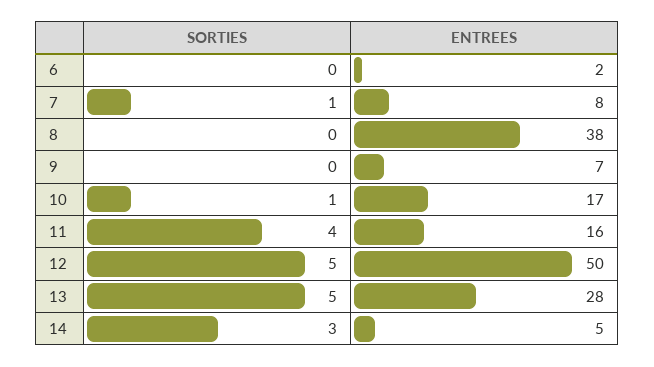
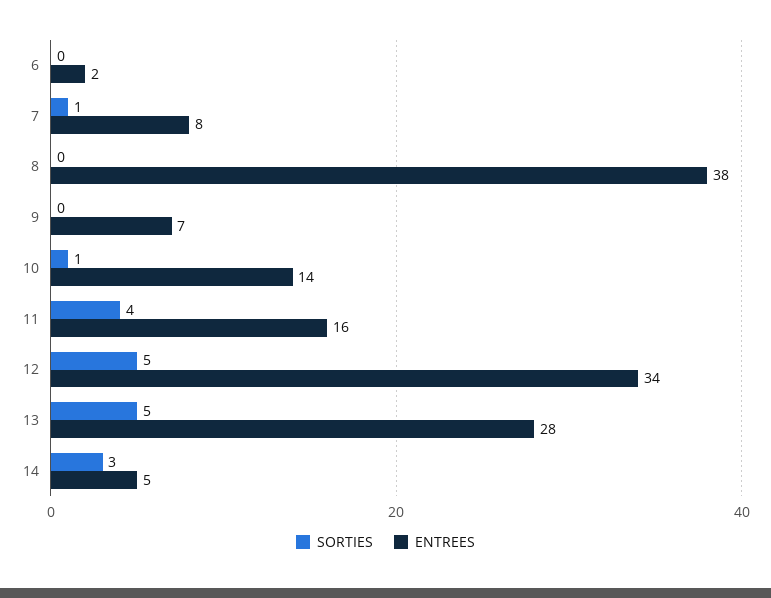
  {
    "SORTIES": {
      "6": 0,
      "7": 1,
      "8": 0,
      "9": 0,
      "10": 1,
      "11": 4,
      "12": 5,
      "13": 5,
      "14": 3
    },
    "ENTREES": {
      "6": 2,
      "7": 8,
      "8": 38,
      "9": 7,
-     "10": 17,
+     "10": 14,
      "11": 16,
-     "12": 50,
+     "12": 34,
      "13": 28,
      "14": 5
    }
  }

